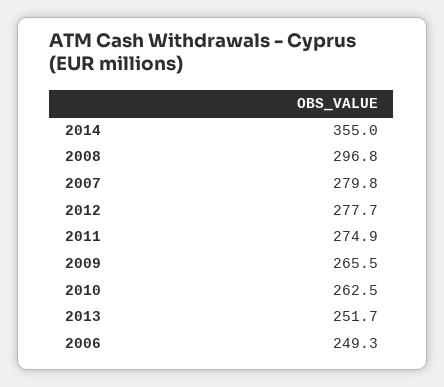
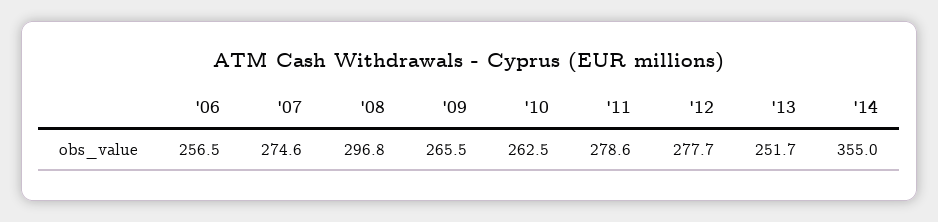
  {
    "2014": 355,
    "2008": 296.8,
-   "2007": 279.8,
+   "2007": 274.6,
    "2012": 277.7,
-   "2011": 274.9,
+   "2011": 278.6,
    "2009": 265.5,
    "2010": 262.5,
    "2013": 251.7,
-   "2006": 249.3
+   "2006": 256.5
  }

